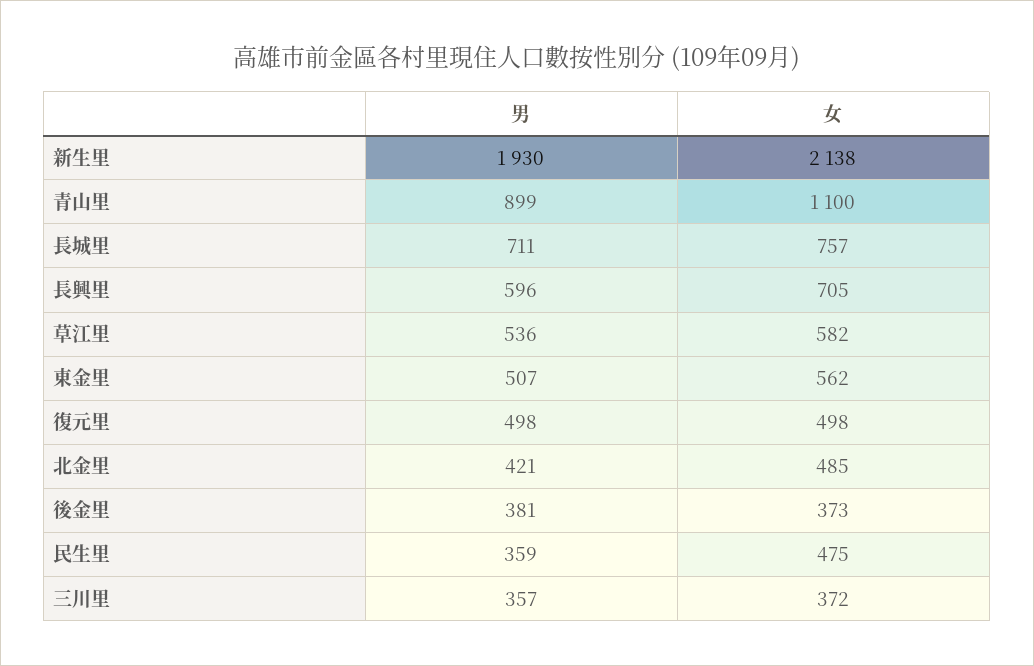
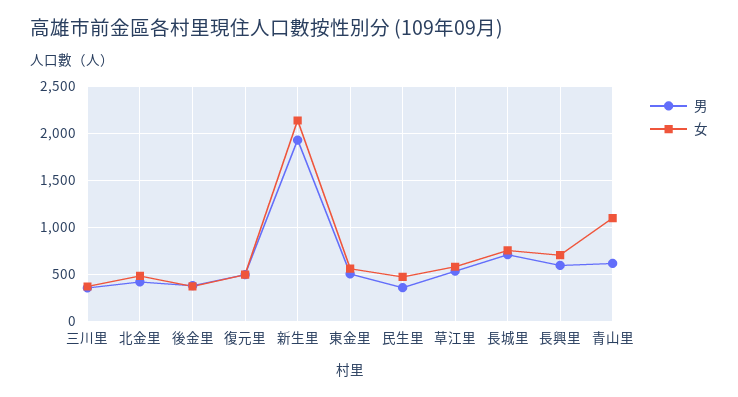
  {
    "男": {
      "新生里": 1930,
-     "青山里": 899,
+     "青山里": 600,
      "長城里": 711,
      "長興里": 596,
      "草江里": 536,
      "東金里": 507,
      "復元里": 498,
      "北金里": 421,
      "後金里": 381,
      "民生里": 359,
      "三川里": 357
    },
    "女": {
      "新生里": 2138,
      "青山里": 1100,
      "長城里": 757,
      "長興里": 705,
      "草江里": 582,
      "東金里": 562,
      "復元里": 498,
      "北金里": 485,
      "後金里": 373,
      "民生里": 475,
      "三川里": 372
    }
  }

